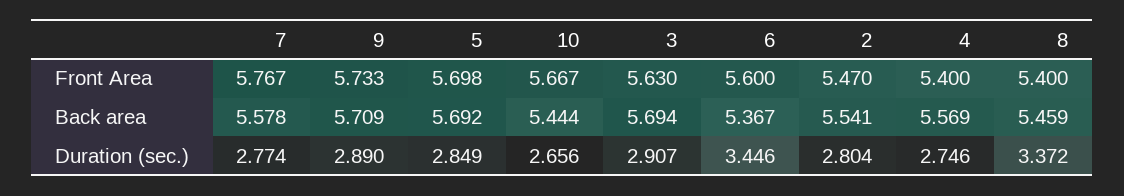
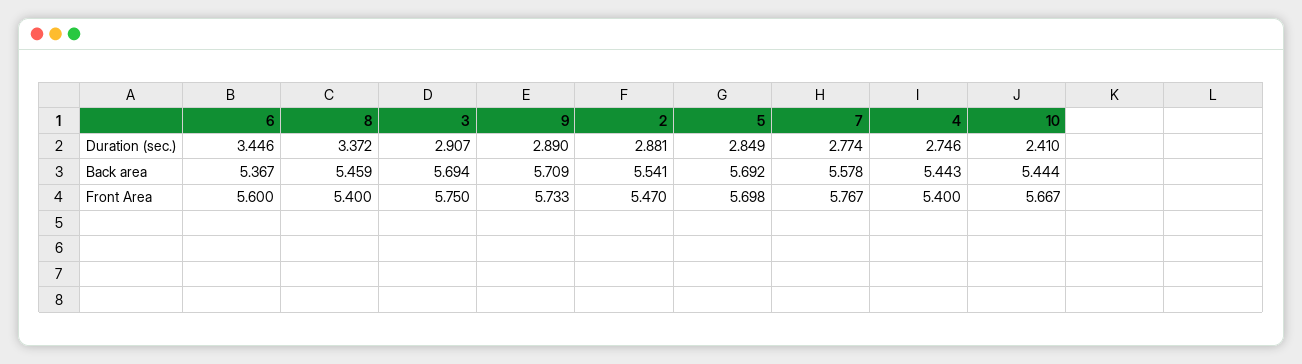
  {
    "7": {
      "Front Area": 5.767,
      "Back area": 5.578,
      "Duration (sec.)": 2.774
    },
    "9": {
      "Front Area": 5.733,
      "Back area": 5.709,
      "Duration (sec.)": 2.89
    },
    "5": {
      "Front Area": 5.698,
      "Back area": 5.692,
      "Duration (sec.)": 2.849
    },
    "10": {
      "Front Area": 5.667,
      "Back area": 5.444,
-     "Duration (sec.)": 2.656
+     "Duration (sec.)": 2.41
    },
    "3": {
-     "Front Area": 5.63,
+     "Front Area": 5.75,
      "Back area": 5.694,
      "Duration (sec.)": 2.907
    },
    "6": {
      "Front Area": 5.6,
      "Back area": 5.367,
      "Duration (sec.)": 3.446
    },
    "2": {
      "Front Area": 5.47,
      "Back area": 5.541,
-     "Duration (sec.)": 2.804
+     "Duration (sec.)": 2.881
    },
    "4": {
      "Front Area": 5.4,
-     "Back area": 5.569,
+     "Back area": 5.443,
      "Duration (sec.)": 2.746
    },
    "8": {
      "Front Area": 5.4,
      "Back area": 5.459,
      "Duration (sec.)": 3.372
    }
  }

